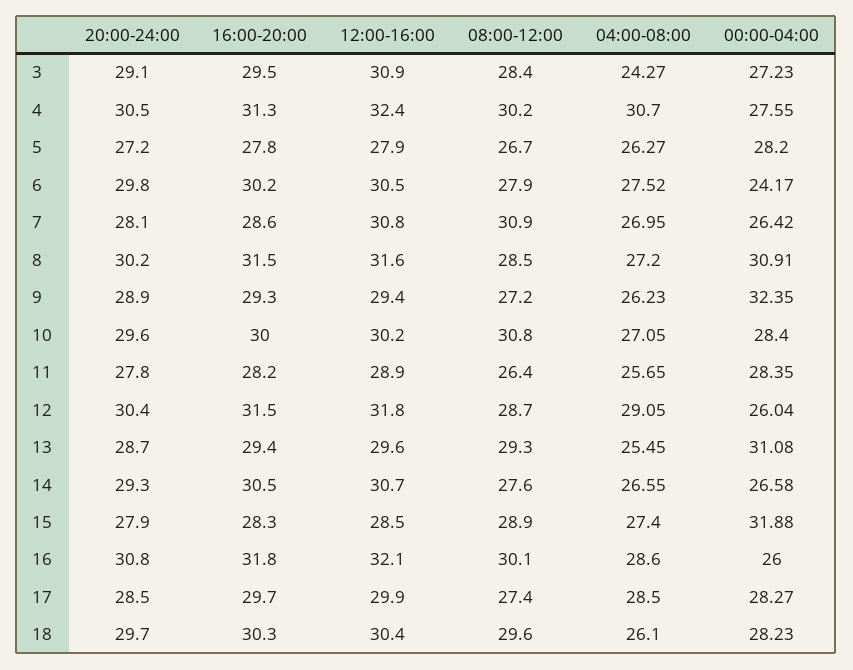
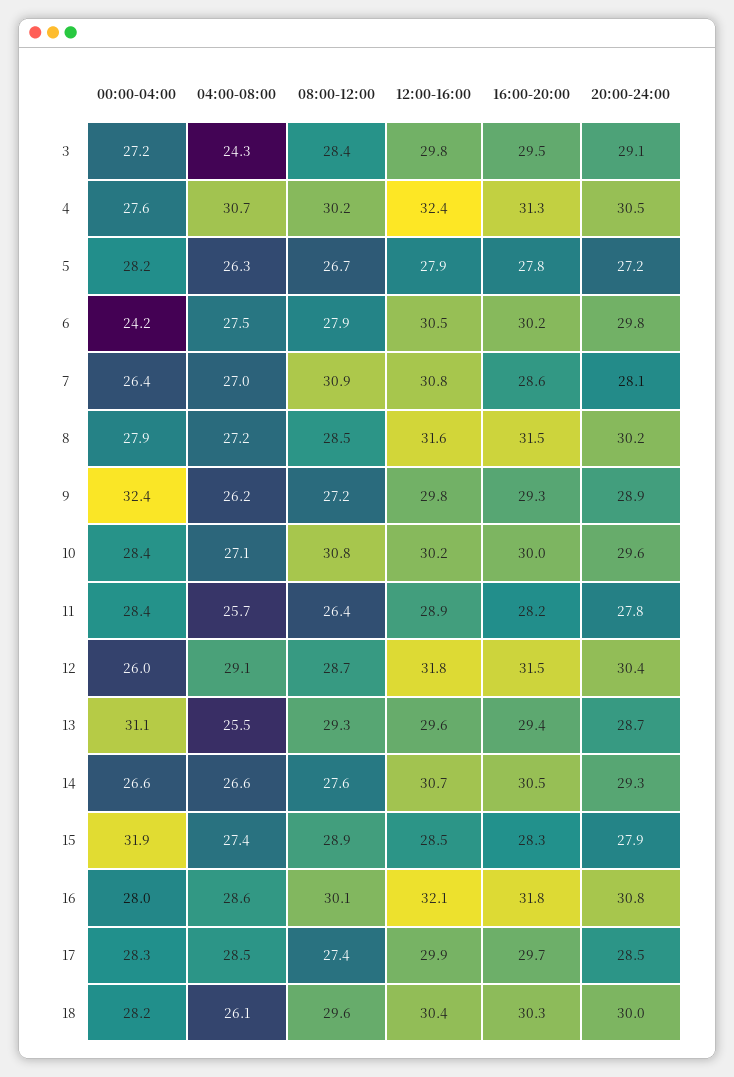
  {
    "20:00-24:00": {
      "3": 29.1,
      "4": 30.5,
      "5": 27.2,
      "6": 29.8,
      "7": 28.1,
      "8": 30.2,
      "9": 28.9,
      "10": 29.6,
      "11": 27.8,
      "12": 30.4,
      "13": 28.7,
      "14": 29.3,
      "15": 27.9,
      "16": 30.8,
      "17": 28.5,
-     "18": 29.7
+     "18": 30
    },
    "16:00-20:00": {
      "3": 29.5,
      "4": 31.3,
      "5": 27.8,
      "6": 30.2,
      "7": 28.6,
      "8": 31.5,
      "9": 29.3,
      "10": 30,
      "11": 28.2,
      "12": 31.5,
      "13": 29.4,
      "14": 30.5,
      "15": 28.3,
      "16": 31.8,
      "17": 29.7,
      "18": 30.3
    },
    "12:00-16:00": {
-     "3": 30.9,
+     "3": 29.8,
      "4": 32.4,
      "5": 27.9,
      "6": 30.5,
      "7": 30.8,
      "8": 31.6,
-     "9": 29.4,
+     "9": 29.8,
      "10": 30.2,
      "11": 28.9,
      "12": 31.8,
      "13": 29.6,
      "14": 30.7,
      "15": 28.5,
      "16": 32.1,
      "17": 29.9,
      "18": 30.4
    },
    "08:00-12:00": {
      "3": 28.4,
      "4": 30.2,
      "5": 26.7,
      "6": 27.9,
      "7": 30.9,
      "8": 28.5,
      "9": 27.2,
      "10": 30.8,
      "11": 26.4,
      "12": 28.7,
      "13": 29.3,
      "14": 27.6,
      "15": 28.9,
      "16": 30.1,
      "17": 27.4,
      "18": 29.6
    },
    "04:00-08:00": {
      "3": 24.27,
      "4": 30.7,
      "5": 26.27,
      "6": 27.52,
      "7": 26.95,
      "8": 27.2,
      "9": 26.23,
      "10": 27.05,
      "11": 25.65,
      "12": 29.05,
      "13": 25.45,
      "14": 26.55,
      "15": 27.4,
      "16": 28.6,
      "17": 28.5,
      "18": 26.1
    },
    "00:00-04:00": {
      "3": 27.23,
      "4": 27.55,
      "5": 28.2,
      "6": 24.17,
      "7": 26.42,
-     "8": 30.91,
+     "8": 27.9,
      "9": 32.35,
      "10": 28.4,
      "11": 28.35,
      "12": 26.04,
      "13": 31.08,
      "14": 26.58,
      "15": 31.88,
-     "16": 26,
+     "16": 28,
      "17": 28.27,
      "18": 28.23
    }
  }

